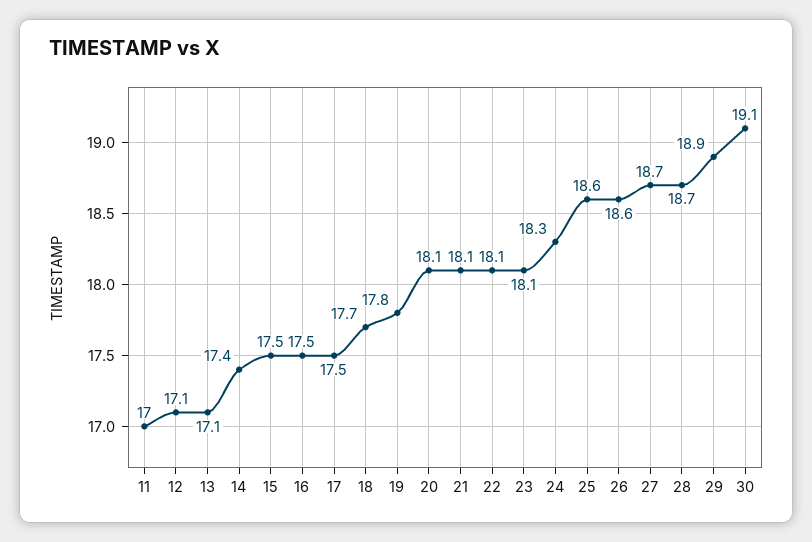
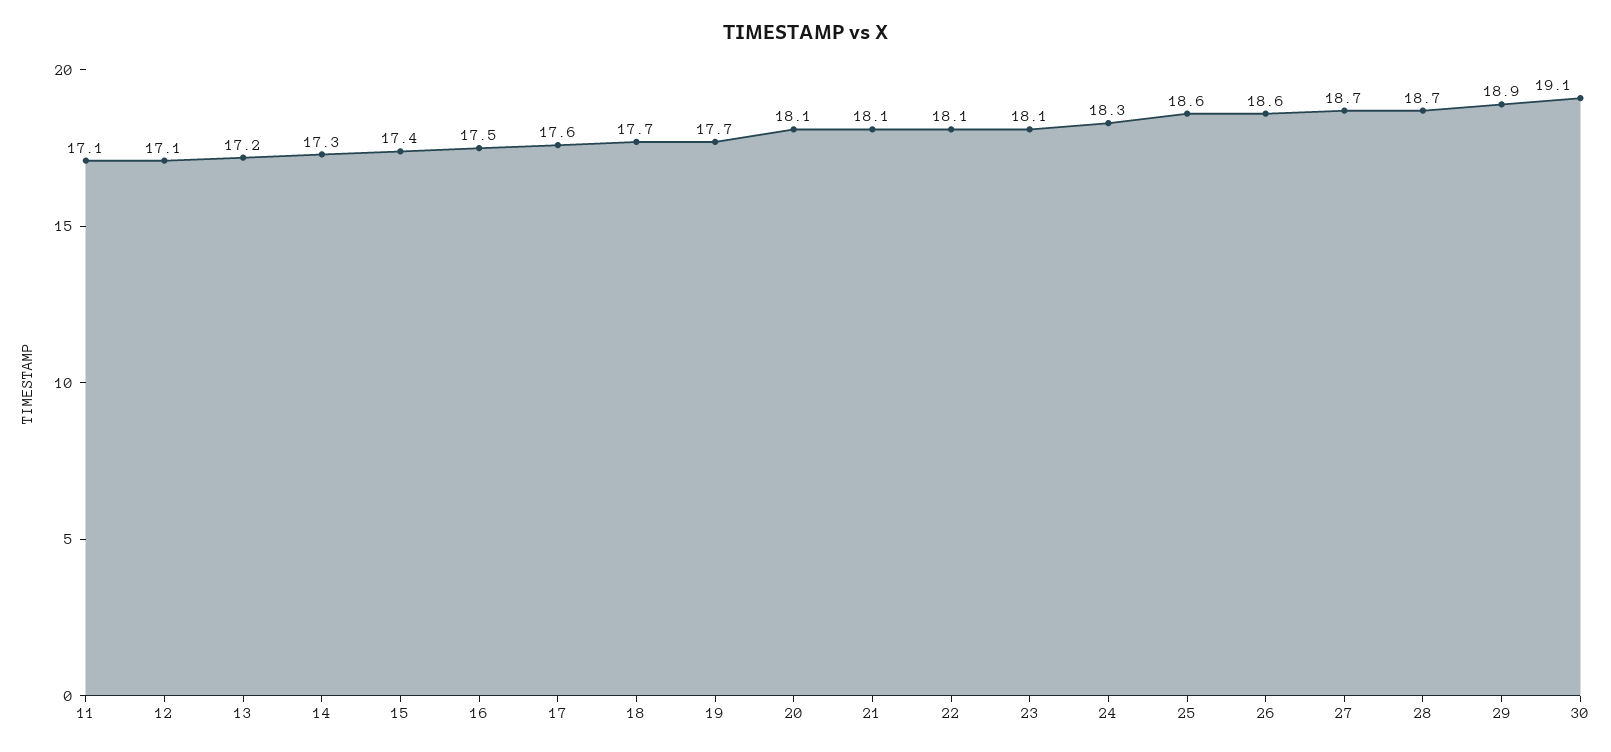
  {
-   "11": 17,
+   "11": 17.1,
    "12": 17.1,
-   "13": 17.1,
+   "13": 17.2,
-   "14": 17.4,
+   "14": 17.3,
-   "15": 17.5,
+   "15": 17.4,
    "16": 17.5,
-   "17": 17.5,
+   "17": 17.6,
    "18": 17.7,
-   "19": 17.8,
+   "19": 17.7,
    "20": 18.1,
    "21": 18.1,
    "22": 18.1,
    "23": 18.1,
    "24": 18.3,
    "25": 18.6,
    "26": 18.6,
    "27": 18.7,
    "28": 18.7,
    "29": 18.9,
    "30": 19.1
  }

